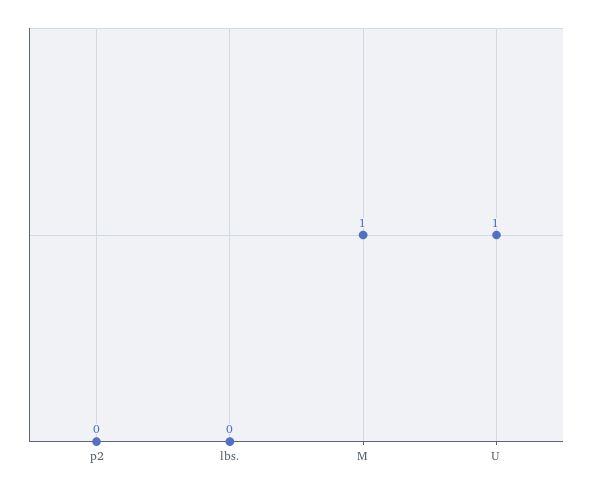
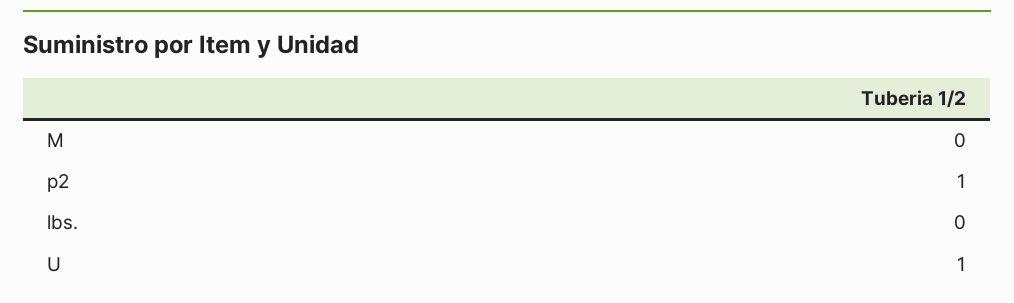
  {
-   "p2": 0,
+   "p2": 1,
    "lbs.": 0,
-   "M": 1,
+   "M": 0,
    "U": 1
  }

